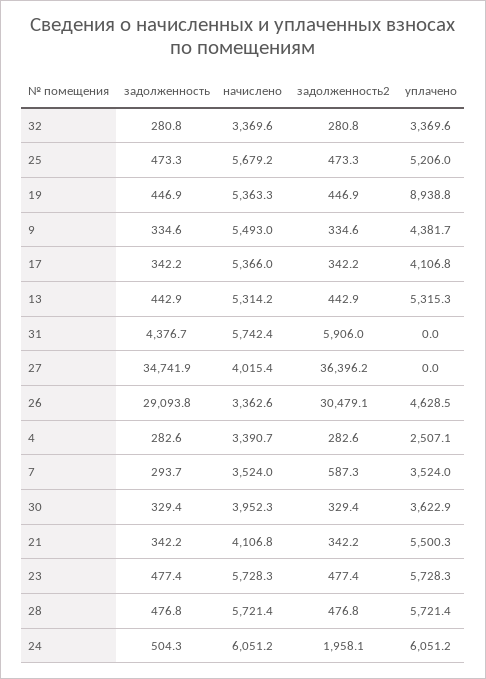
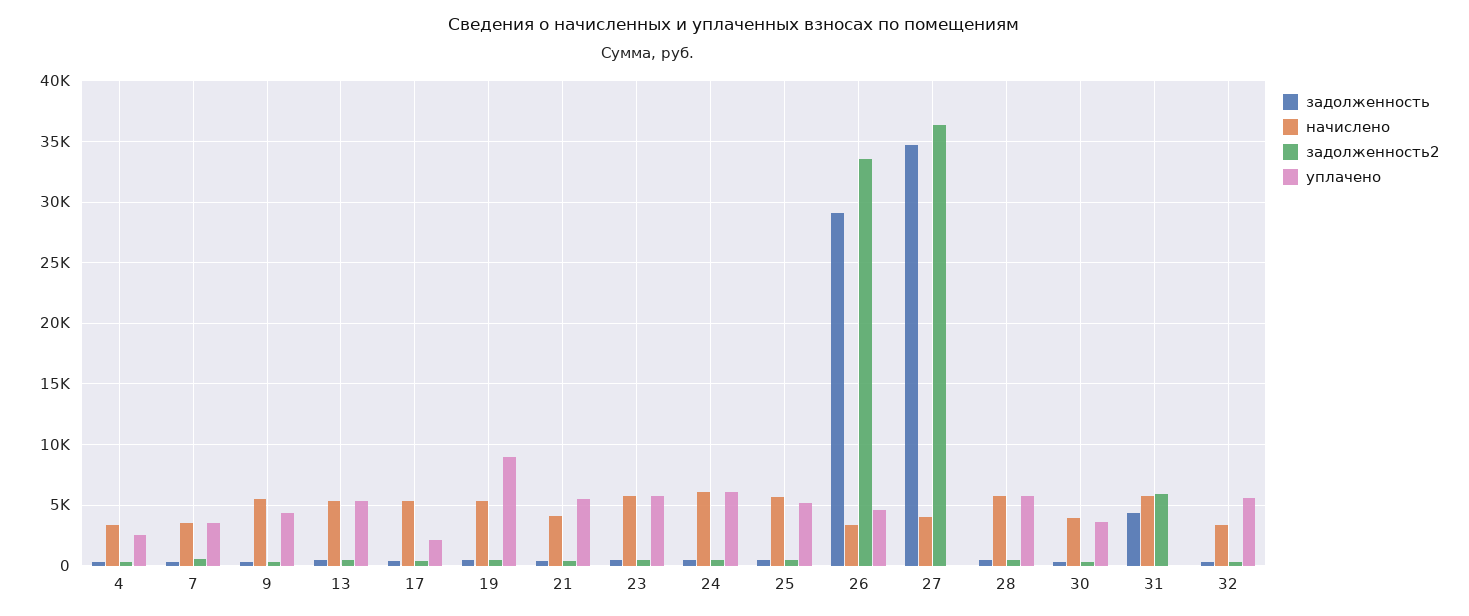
  {
    "задолженность": {
      "32": 280.8,
      "25": 473.3,
      "19": 446.9,
      "9": 334.6,
      "17": 342.2,
      "13": 442.9,
      "31": 4376.7,
      "27": 34741.9,
      "26": 29093.8,
      "4": 282.6,
      "7": 293.7,
      "30": 329.4,
      "21": 342.2,
      "23": 477.4,
      "28": 476.8,
      "24": 504.3
    },
    "начислено": {
      "32": 3369.6,
      "25": 5679.2,
      "19": 5363.3,
      "9": 5493,
      "17": 5366,
      "13": 5314.2,
      "31": 5742.4,
      "27": 4015.4,
      "26": 3362.6,
      "4": 3390.7,
      "7": 3524,
      "30": 3952.3,
      "21": 4106.8,
      "23": 5728.3,
      "28": 5721.4,
      "24": 6051.2
    },
    "задолженность2": {
      "32": 280.8,
      "25": 473.3,
      "19": 446.9,
      "9": 334.6,
      "17": 342.2,
      "13": 442.9,
      "31": 5906,
      "27": 36396.2,
-     "26": 30479.1,
+     "26": 33500,
      "4": 282.6,
      "7": 587.3,
      "30": 329.4,
      "21": 342.2,
      "23": 477.4,
      "28": 476.8,
-     "24": 1958.1
+     "24": 500
    },
    "уплачено": {
-     "32": 3369.6,
+     "32": 5500,
      "25": 5206,
      "19": 8938.8,
      "9": 4381.7,
-     "17": 4106.8,
+     "17": 2000,
      "13": 5315.3,
      "31": 0,
      "27": 0,
      "26": 4628.5,
      "4": 2507.1,
      "7": 3524,
      "30": 3622.9,
      "21": 5500.3,
      "23": 5728.3,
      "28": 5721.4,
      "24": 6051.2
    }
  }

